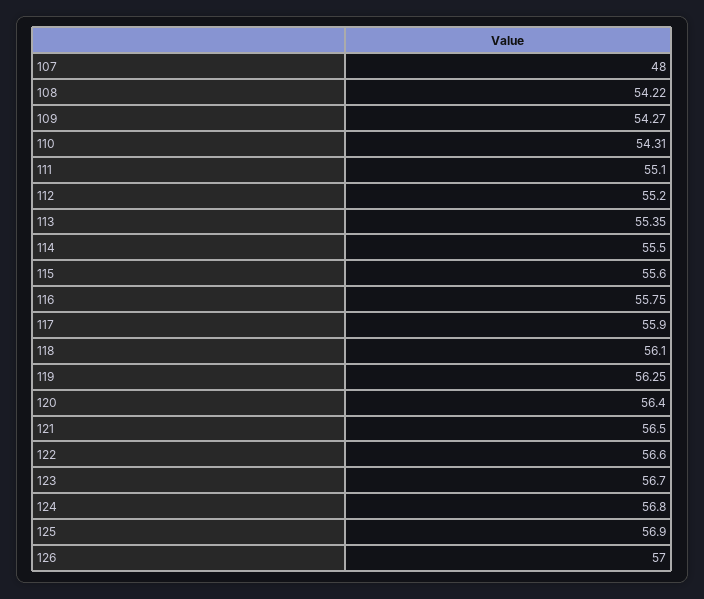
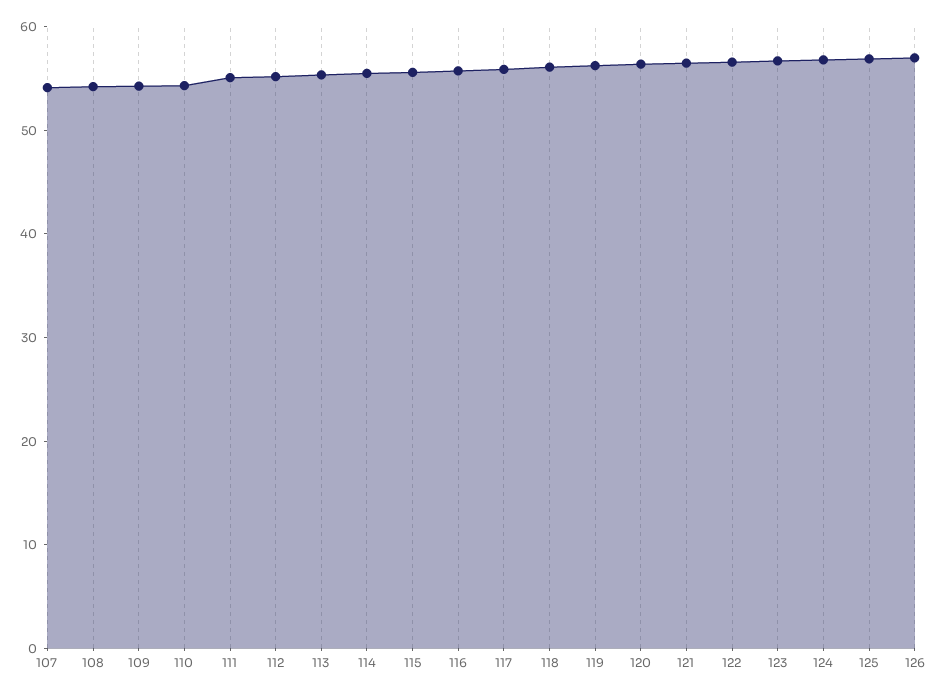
  {
-   "107": 48,
+   "107": 54,
    "108": 54.22,
    "109": 54.27,
    "110": 54.31,
    "111": 55.1,
    "112": 55.2,
    "113": 55.35,
    "114": 55.5,
    "115": 55.6,
    "116": 55.75,
    "117": 55.9,
    "118": 56.1,
    "119": 56.25,
    "120": 56.4,
    "121": 56.5,
    "122": 56.6,
    "123": 56.7,
    "124": 56.8,
    "125": 56.9,
    "126": 57
  }

